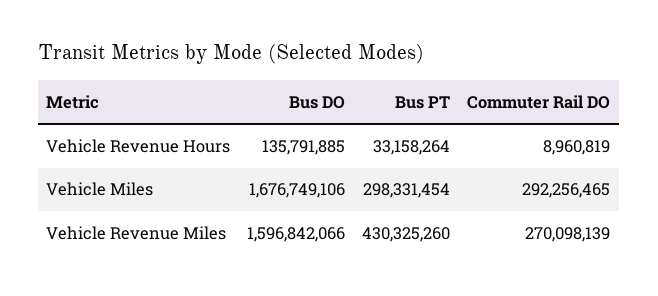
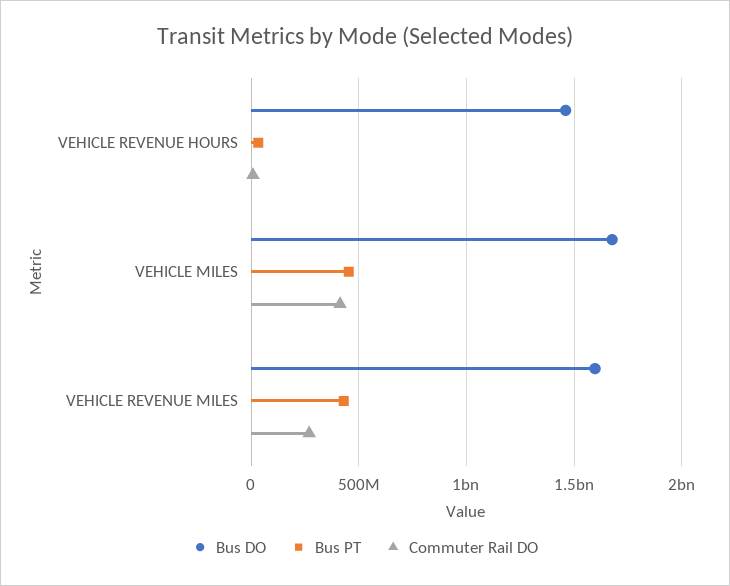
  {
    "Bus DO": {
-     "Vehicle Revenue Hours": 135791885,
+     "Vehicle Revenue Hours": 1450000000,
      "Vehicle Miles": 1676749106,
      "Vehicle Revenue Miles": 1596842066
    },
    "Bus PT": {
      "Vehicle Revenue Hours": 33158264,
-     "Vehicle Miles": 298331454,
+     "Vehicle Miles": 450000000,
      "Vehicle Revenue Miles": 430325260
    },
    "Commuter Rail DO": {
      "Vehicle Revenue Hours": 8960819,
-     "Vehicle Miles": 292256465,
+     "Vehicle Miles": 400000000,
      "Vehicle Revenue Miles": 270098139
    }
  }

